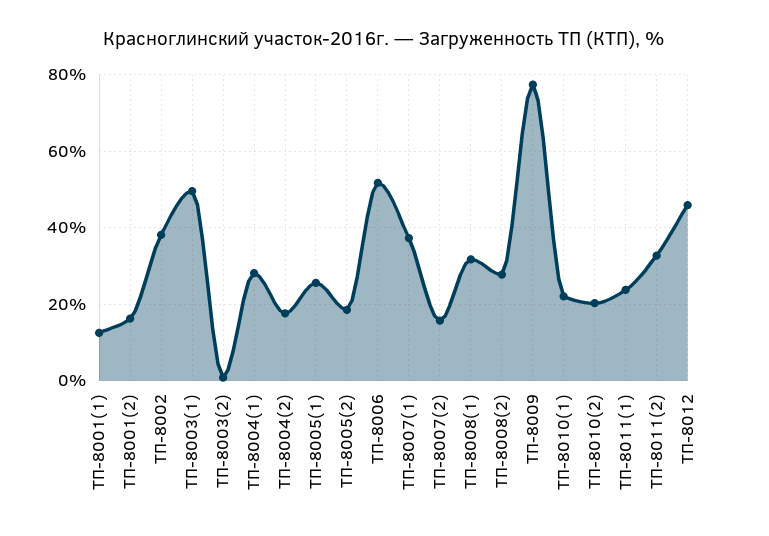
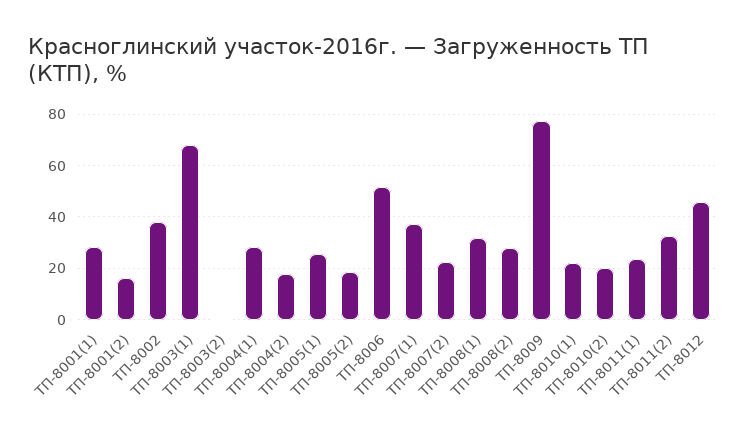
  {
-   "ТП-8001(1)": 12,
+   "ТП-8001(1)": 27.5,
    "ТП-8001(2)": 16,
    "ТП-8002": 38,
-   "ТП-8003(1)": 50,
+   "ТП-8003(1)": 67.5,
    "ТП-8003(2)": 0,
    "ТП-8004(1)": 28,
    "ТП-8004(2)": 18,
    "ТП-8005(1)": 26,
    "ТП-8005(2)": 18,
    "ТП-8006": 52,
    "ТП-8007(1)": 38,
-   "ТП-8007(2)": 16,
+   "ТП-8007(2)": 22.5,
    "ТП-8008(1)": 32,
    "ТП-8008(2)": 28,
    "ТП-8009": 78,
    "ТП-8010(1)": 22,
    "ТП-8010(2)": 20,
    "ТП-8011(1)": 24,
    "ТП-8011(2)": 32,
    "ТП-8012": 46
  }

